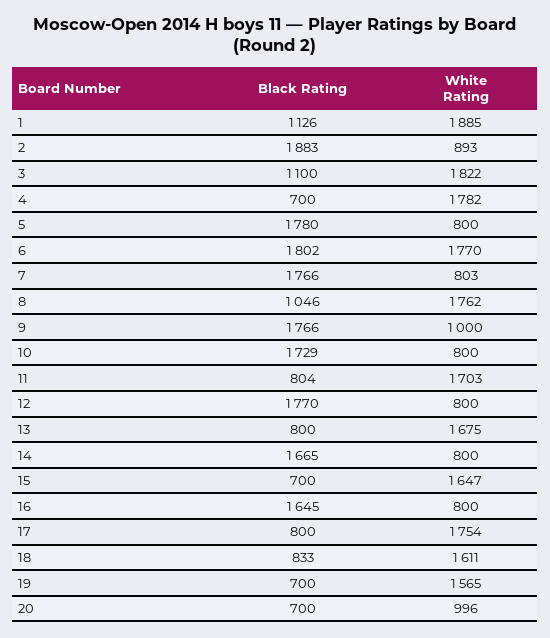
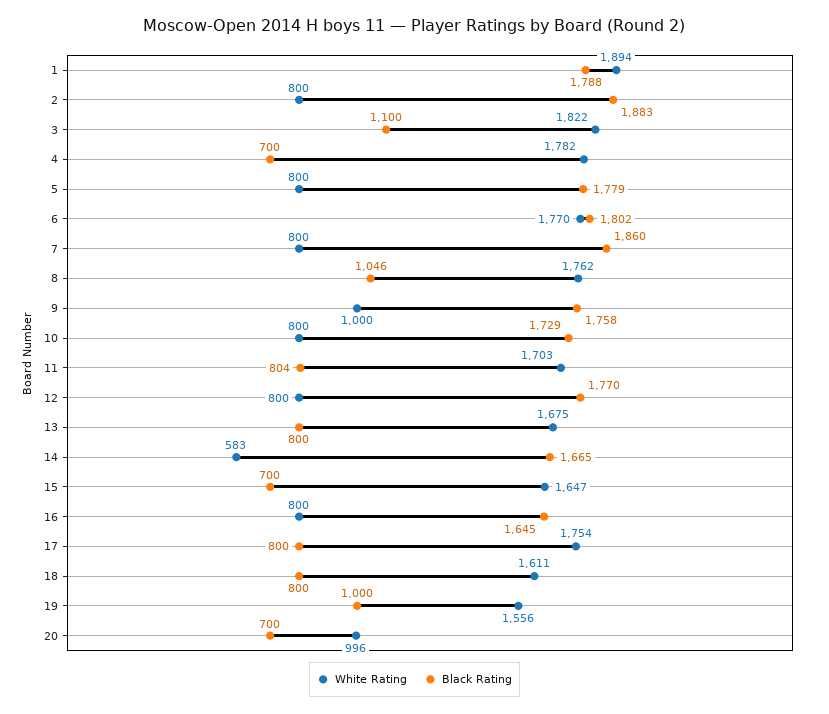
  {
    "Black Rating": {
-     "1": 1126,
+     "1": 1788,
      "2": 1883,
      "3": 1100,
      "4": 700,
-     "5": 1780,
+     "5": 1779,
      "6": 1802,
-     "7": 1766,
+     "7": 1860,
      "8": 1046,
-     "9": 1766,
+     "9": 1758,
      "10": 1729,
      "11": 804,
      "12": 1770,
      "13": 800,
      "14": 1665,
      "15": 700,
      "16": 1645,
      "17": 800,
-     "18": 833,
+     "18": 800,
-     "19": 700,
+     "19": 1000,
      "20": 700
    },
    "White Rating": {
-     "1": 1885,
+     "1": 1894,
-     "2": 893,
+     "2": 800,
      "3": 1822,
      "4": 1782,
      "5": 800,
      "6": 1770,
-     "7": 803,
+     "7": 800,
      "8": 1762,
      "9": 1000,
      "10": 800,
      "11": 1703,
      "12": 800,
      "13": 1675,
-     "14": 800,
+     "14": 583,
      "15": 1647,
      "16": 800,
      "17": 1754,
      "18": 1611,
-     "19": 1565,
+     "19": 1556,
      "20": 996
    }
  }

